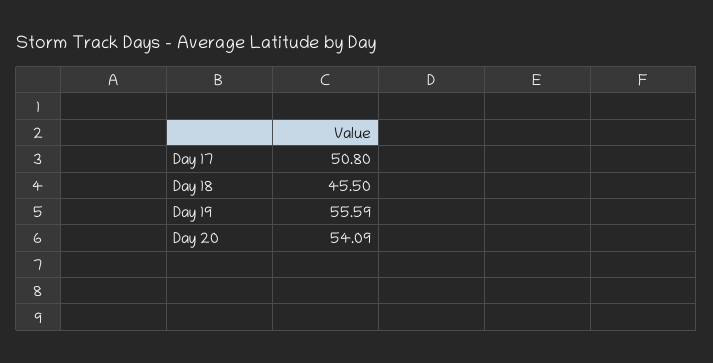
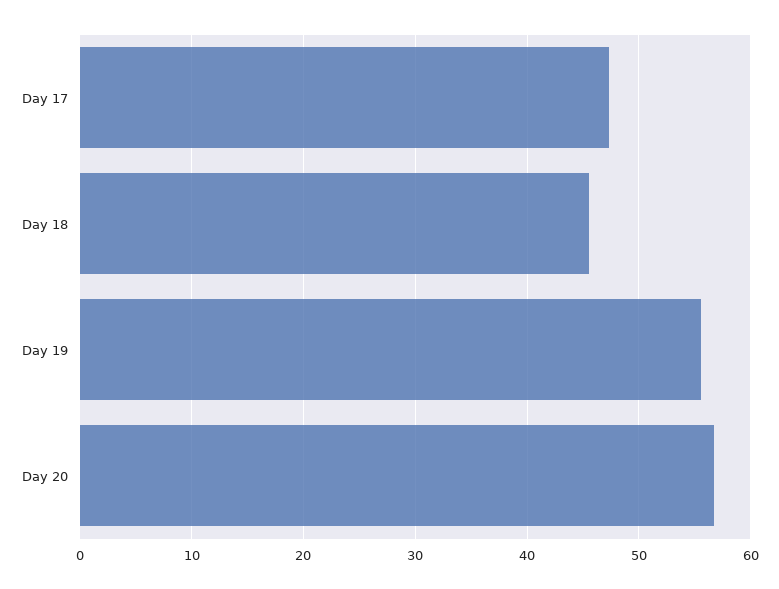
  {
-   "Day 17": 50.8,
+   "Day 17": 47,
    "Day 18": 45.5,
    "Day 19": 55.59,
-   "Day 20": 54.09
+   "Day 20": 57
  }

